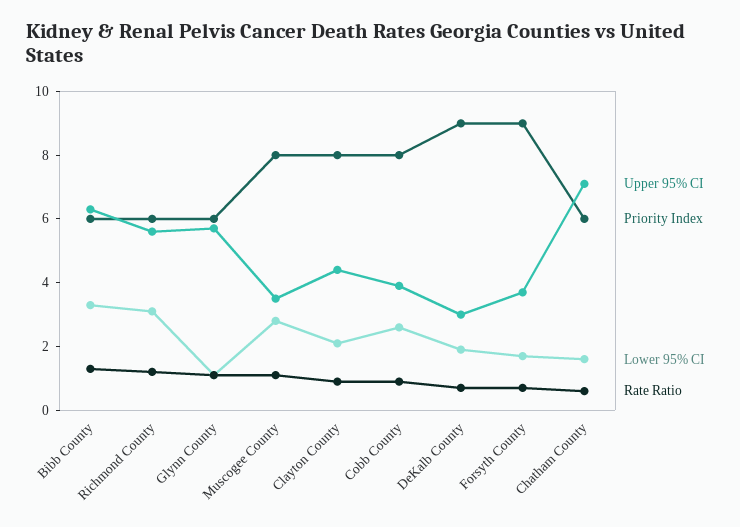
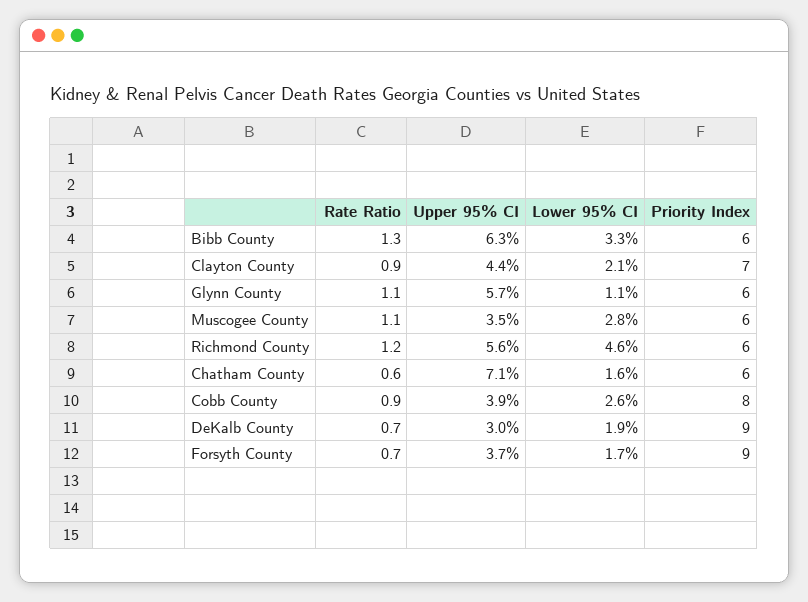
  {
    "Upper 95% CI": {
      "Bibb County": 6.3,
      "Richmond County": 5.6,
      "Glynn County": 5.7,
      "Muscogee County": 3.5,
      "Clayton County": 4.4,
      "Cobb County": 3.9,
      "DeKalb County": 3,
      "Forsyth County": 3.7,
      "Chatham County": 7.1
    },
    "Priority Index": {
      "Bibb County": 6,
      "Richmond County": 6,
      "Glynn County": 6,
-     "Muscogee County": 8,
+     "Muscogee County": 6,
-     "Clayton County": 8,
+     "Clayton County": 7,
      "Cobb County": 8,
      "DeKalb County": 9,
      "Forsyth County": 9,
      "Chatham County": 6
    },
    "Lower 95% CI": {
      "Bibb County": 3.3,
-     "Richmond County": 3,
+     "Richmond County": 4.6,
      "Glynn County": 1.1,
      "Muscogee County": 2.8,
      "Clayton County": 2.1,
      "Cobb County": 2.6,
      "DeKalb County": 1.9,
      "Forsyth County": 1.7,
      "Chatham County": 1.6
    },
    "Rate Ratio": {
      "Bibb County": 1.3,
      "Richmond County": 1.2,
      "Glynn County": 1.1,
      "Muscogee County": 1.1,
      "Clayton County": 0.9,
      "Cobb County": 0.9,
      "DeKalb County": 0.7,
      "Forsyth County": 0.7,
      "Chatham County": 0.6
    }
  }

